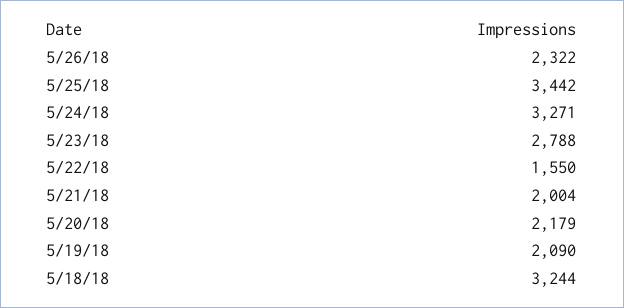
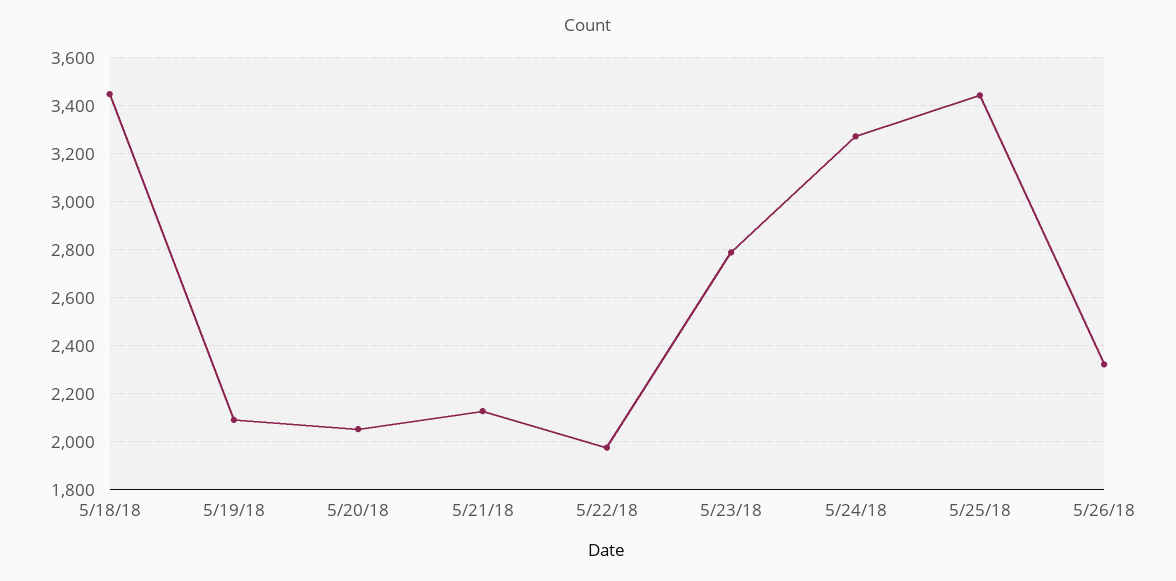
  {
    "5/26/18": 2322,
    "5/25/18": 3442,
    "5/24/18": 3271,
    "5/23/18": 2788,
-   "5/22/18": 1550,
+   "5/22/18": 1975,
-   "5/21/18": 2004,
+   "5/21/18": 2125,
-   "5/20/18": 2179,
+   "5/20/18": 2050,
    "5/19/18": 2090,
-   "5/18/18": 3244
+   "5/18/18": 3450
  }

